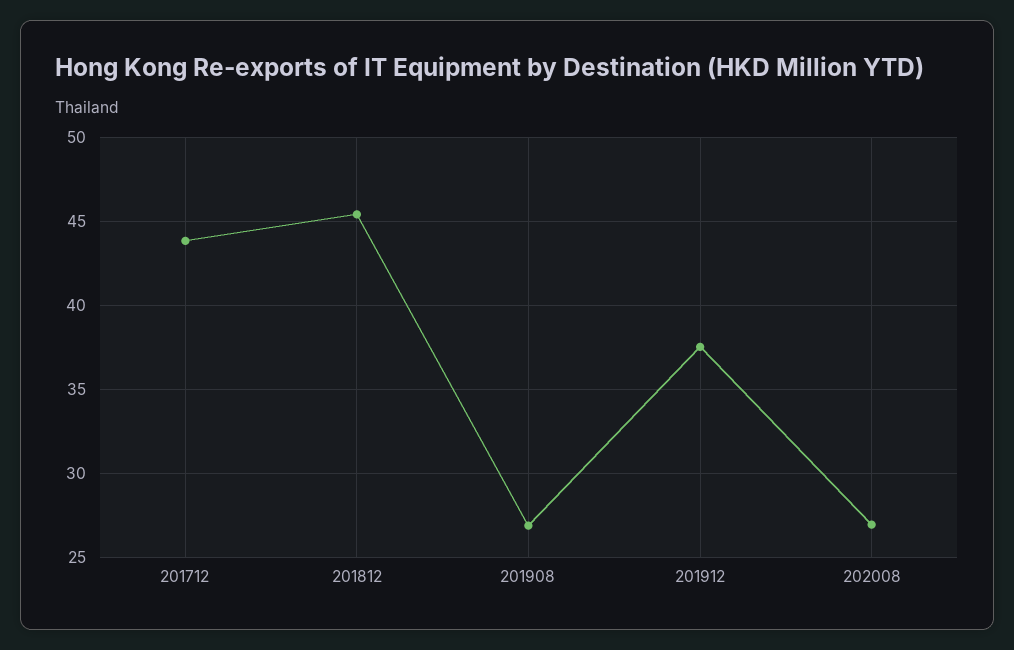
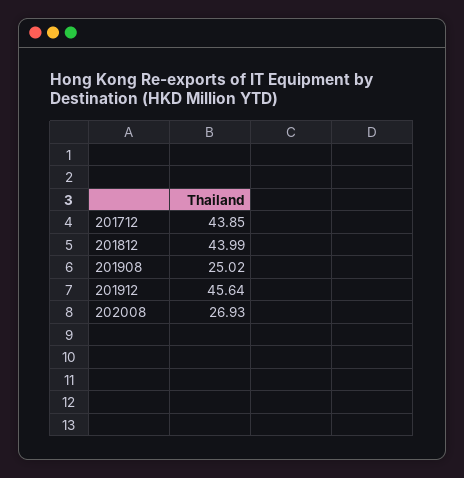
  {
    "201712": 43.85,
-   "201812": 45.5,
+   "201812": 43.99,
-   "201908": 27,
+   "201908": 25.02,
-   "201912": 37.5,
+   "201912": 45.64,
    "202008": 26.93
  }

